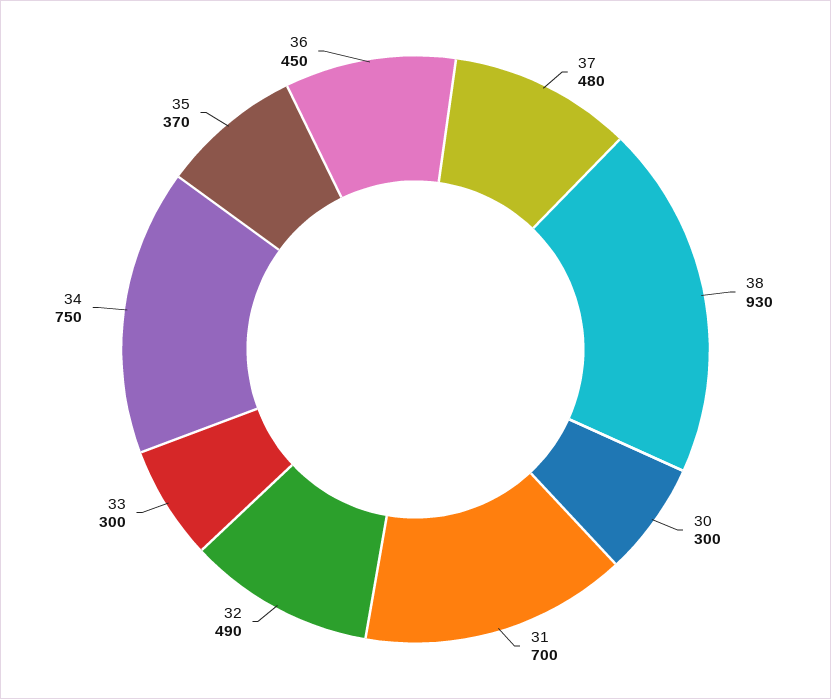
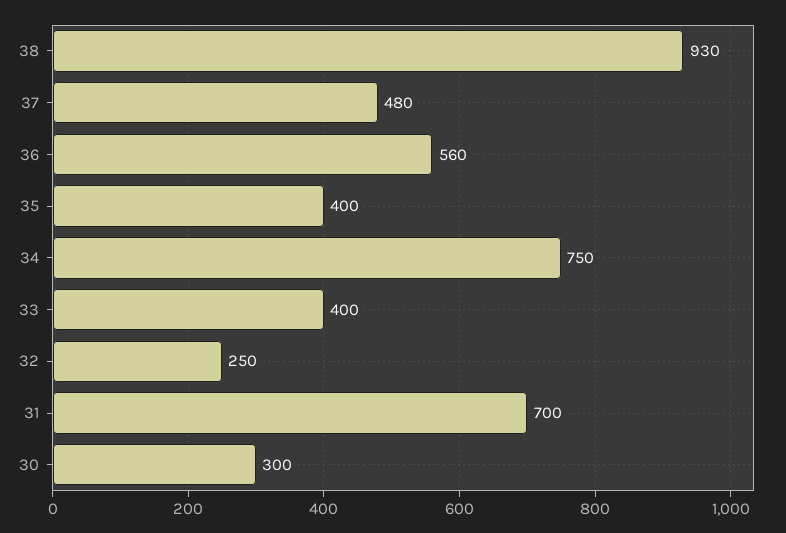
  {
    "37": 480,
    "38": 930,
    "30": 300,
    "31": 700,
-   "32": 490,
+   "32": 250,
-   "33": 300,
+   "33": 400,
    "34": 750,
-   "35": 370,
+   "35": 400,
-   "36": 450
+   "36": 560
  }

